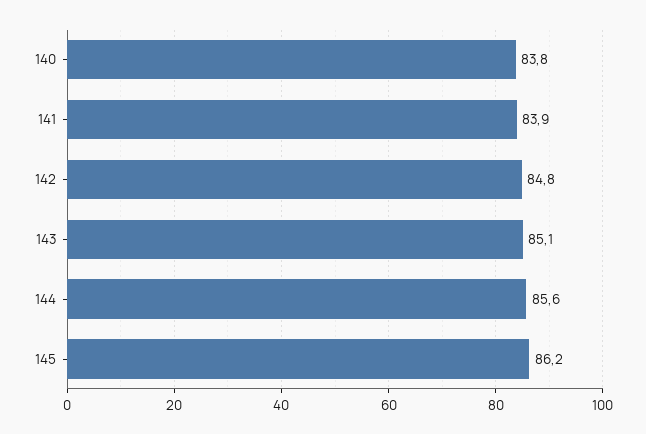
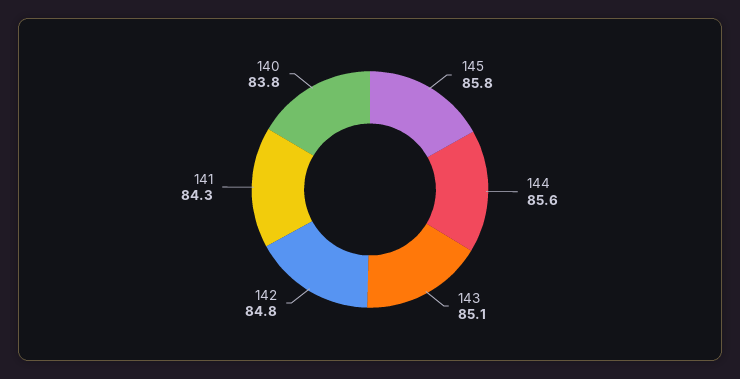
  {
    "140": 83.8,
-   "141": 83.9,
+   "141": 84.3,
    "142": 84.8,
    "143": 85.1,
    "144": 85.6,
-   "145": 86.2
+   "145": 85.8
  }

